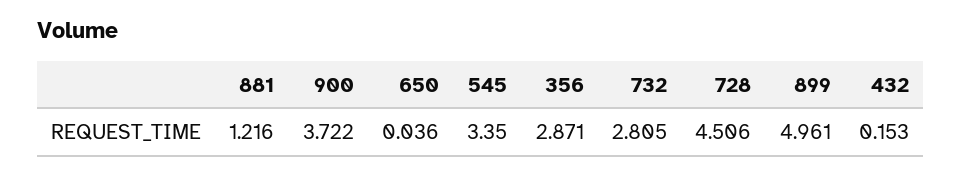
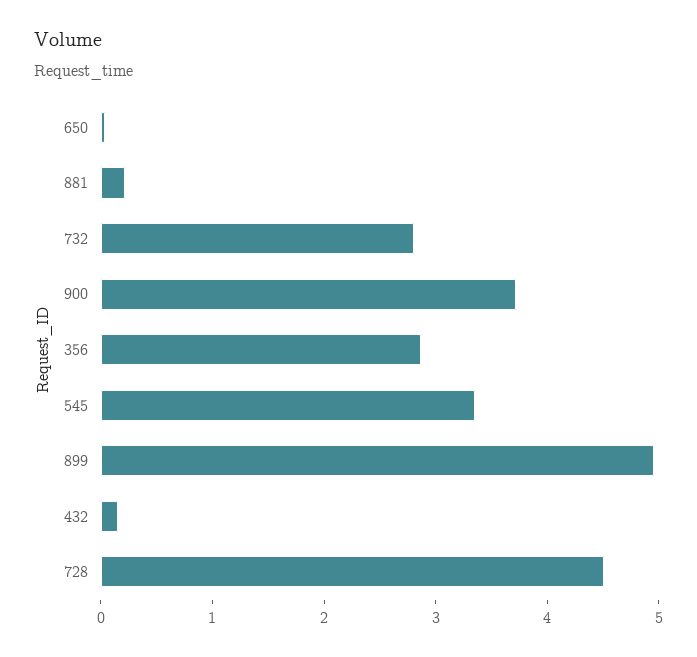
  {
-   "881": 1.216,
+   "881": 0.2,
    "900": 3.722,
    "650": 0.036,
    "545": 3.35,
    "356": 2.871,
    "732": 2.805,
    "728": 4.506,
    "899": 4.961,
    "432": 0.153
  }

